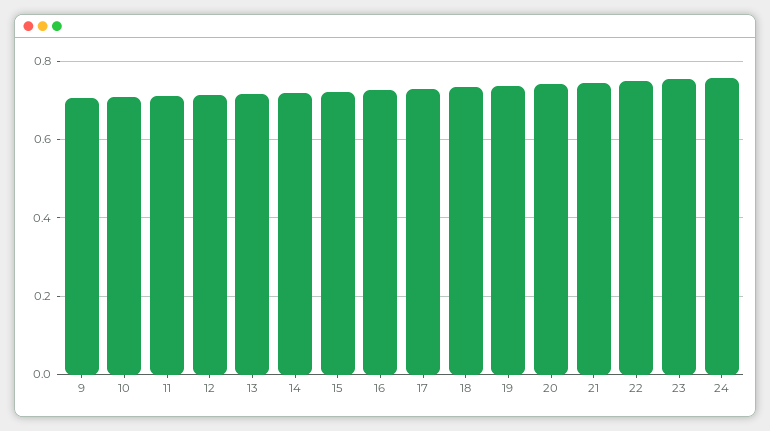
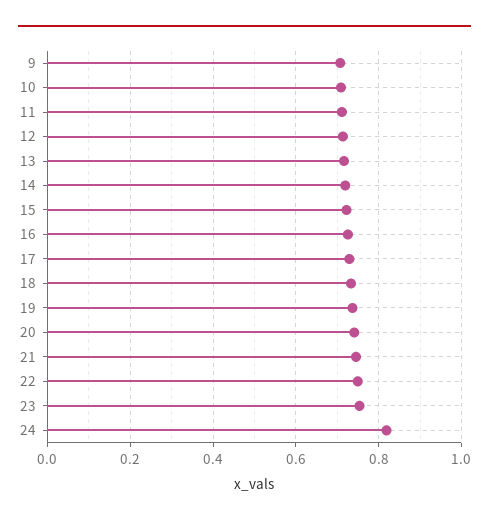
  {
    "9": 0.7,
    "10": 0.7,
    "11": 0.72,
    "12": 0.72,
    "13": 0.72,
    "14": 0.72,
    "15": 0.72,
    "16": 0.72,
    "17": 0.72,
    "18": 0.74,
    "19": 0.74,
    "20": 0.74,
    "21": 0.74,
    "22": 0.74,
    "23": 0.76,
-   "24": 0.76
+   "24": 0.82
  }

